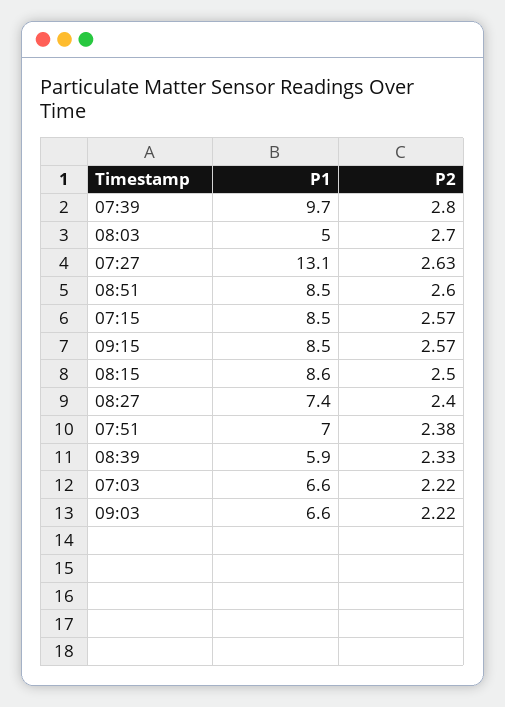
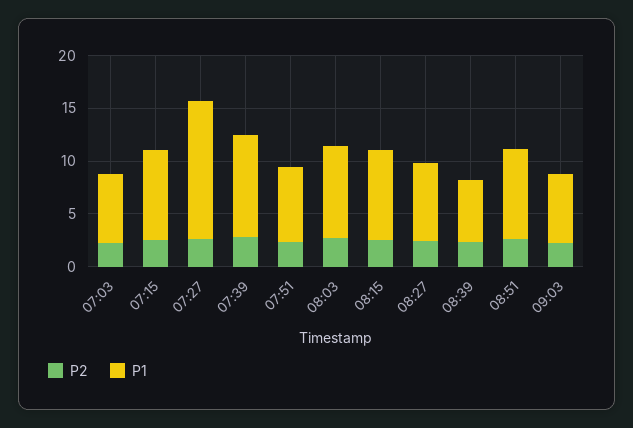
  {
    "P1": {
      "07:39": 9.7,
-     "08:03": 5,
+     "08:03": 9,
      "07:27": 13.1,
      "08:51": 8.5,
      "07:15": 8.5,
-     "09:15": 8.5,
      "08:15": 8.6,
      "08:27": 7.4,
      "07:51": 7,
      "08:39": 5.9,
      "07:03": 6.6,
      "09:03": 6.6
    },
    "P2": {
      "07:39": 2.8,
      "08:03": 2.7,
      "07:27": 2.63,
      "08:51": 2.6,
      "07:15": 2.57,
-     "09:15": 2.57,
      "08:15": 2.5,
      "08:27": 2.4,
      "07:51": 2.38,
      "08:39": 2.33,
      "07:03": 2.22,
      "09:03": 2.22
    }
  }

